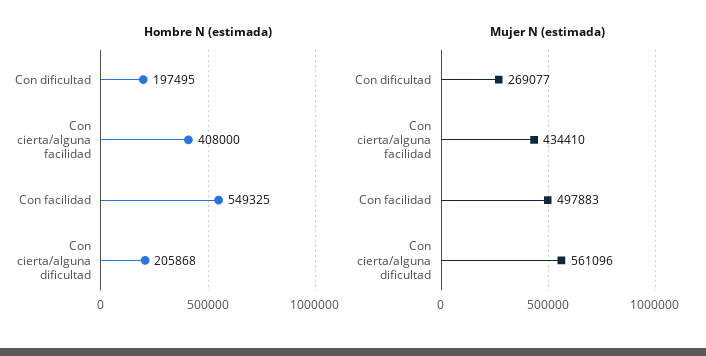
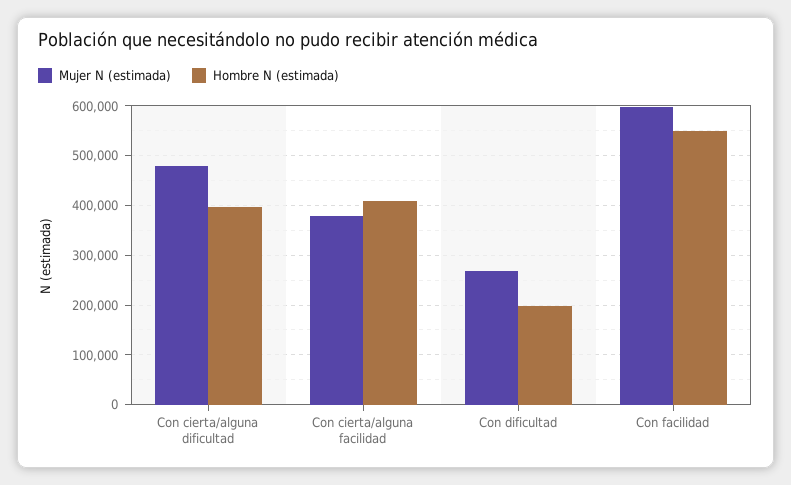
  {
    "Hombre N (estimada)": {
      "Con dificultad": 197495,
      "Con cierta/alguna facilidad": 408000,
      "Con facilidad": 549325,
-     "Con cierta/alguna dificultad": 205868
+     "Con cierta/alguna dificultad": 400000
    },
    "Mujer N (estimada)": {
      "Con dificultad": 269077,
-     "Con cierta/alguna facilidad": 434410,
+     "Con cierta/alguna facilidad": 380000,
-     "Con facilidad": 497883,
+     "Con facilidad": 600000,
-     "Con cierta/alguna dificultad": 561096
+     "Con cierta/alguna dificultad": 480000
    }
  }

